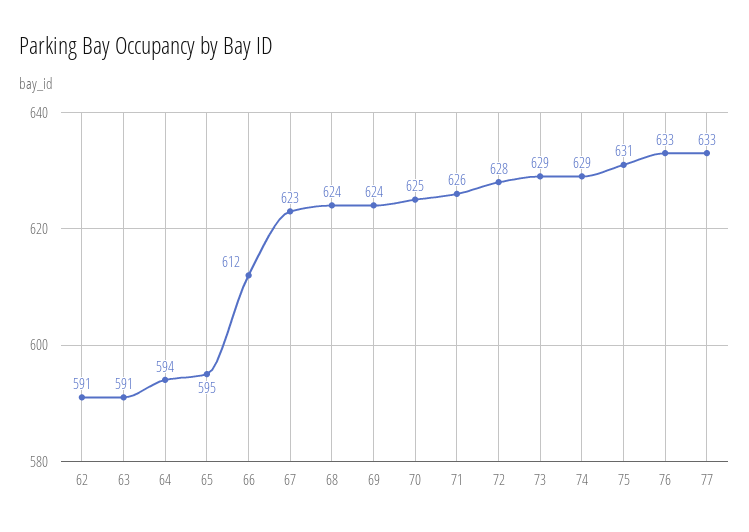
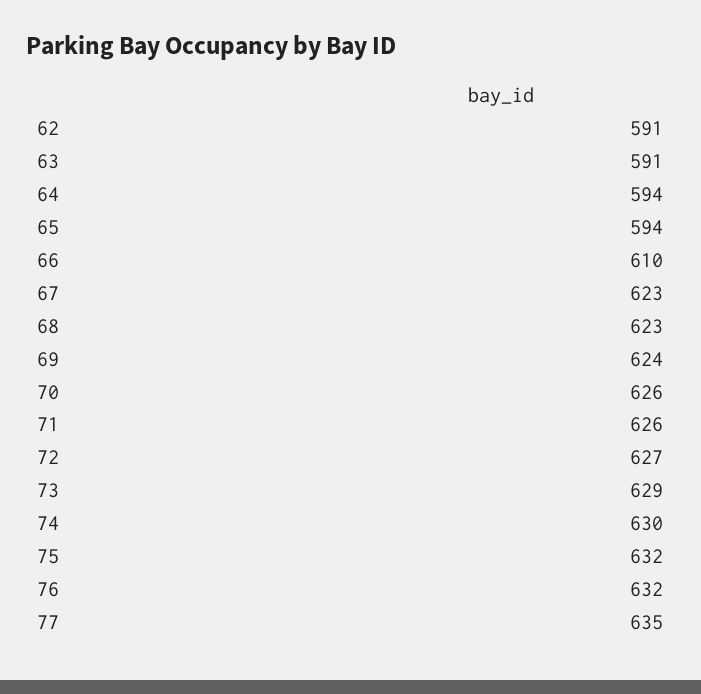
  {
    "62": 591,
    "63": 591,
    "64": 594,
-   "65": 595,
+   "65": 594,
-   "66": 612,
+   "66": 610,
    "67": 623,
-   "68": 624,
+   "68": 623,
    "69": 624,
-   "70": 625,
+   "70": 626,
    "71": 626,
-   "72": 628,
+   "72": 627,
    "73": 629,
-   "74": 629,
+   "74": 630,
-   "75": 631,
+   "75": 632,
-   "76": 633,
+   "76": 632,
-   "77": 633
+   "77": 635
  }

